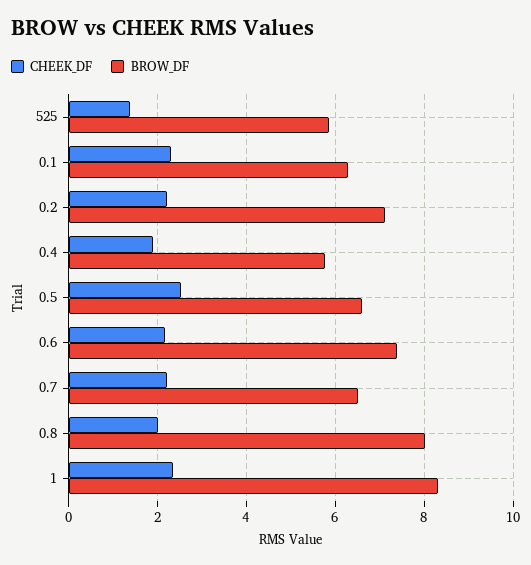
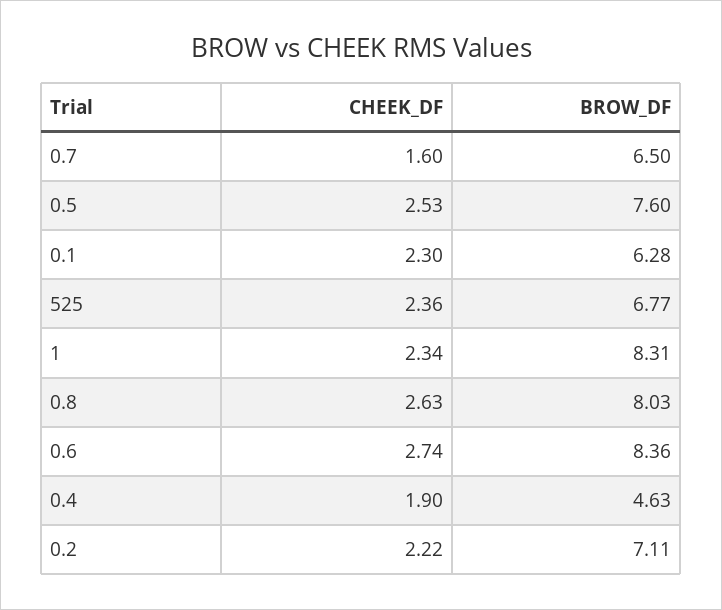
  {
    "CHEEK_DF": {
-     "525": 1.4,
+     "525": 2.36,
      "0.1": 2.3,
      "0.2": 2.22,
      "0.4": 1.9,
      "0.5": 2.53,
-     "0.6": 2.2,
+     "0.6": 2.74,
-     "0.7": 2.2,
+     "0.7": 1.6,
-     "0.8": 2,
+     "0.8": 2.63,
      "1": 2.34
    },
    "BROW_DF": {
-     "525": 5.8,
+     "525": 6.77,
      "0.1": 6.28,
      "0.2": 7.11,
-     "0.4": 5.8,
+     "0.4": 4.63,
-     "0.5": 6.6,
+     "0.5": 7.6,
-     "0.6": 7.4,
+     "0.6": 8.36,
      "0.7": 6.5,
      "0.8": 8.03,
      "1": 8.31
    }
  }

